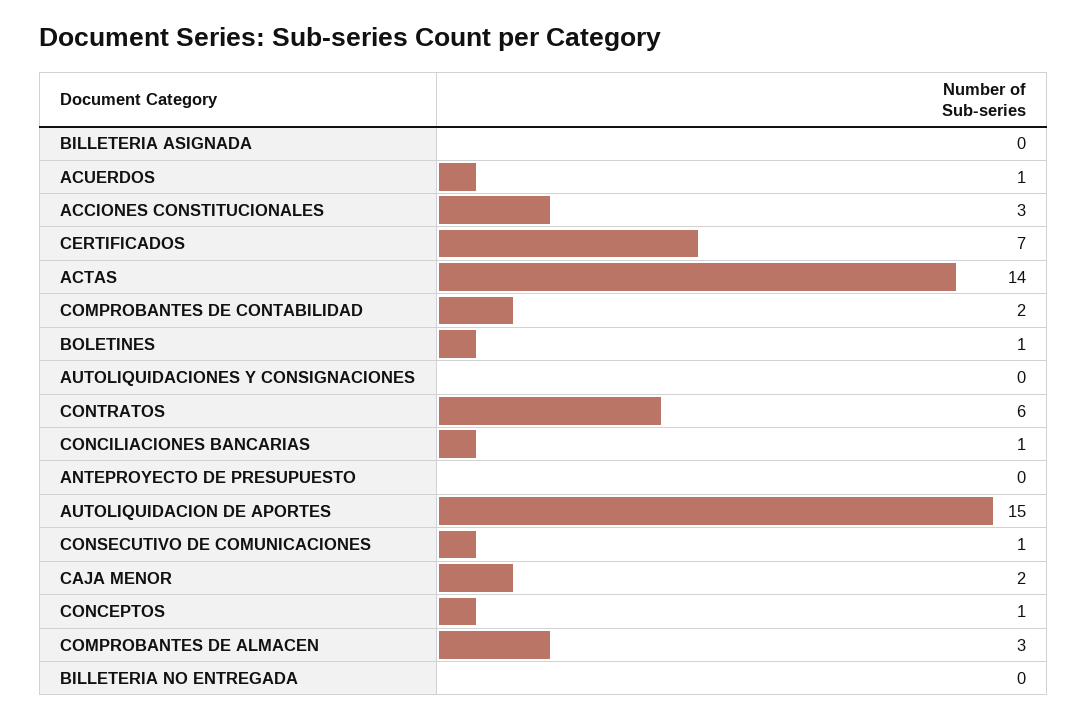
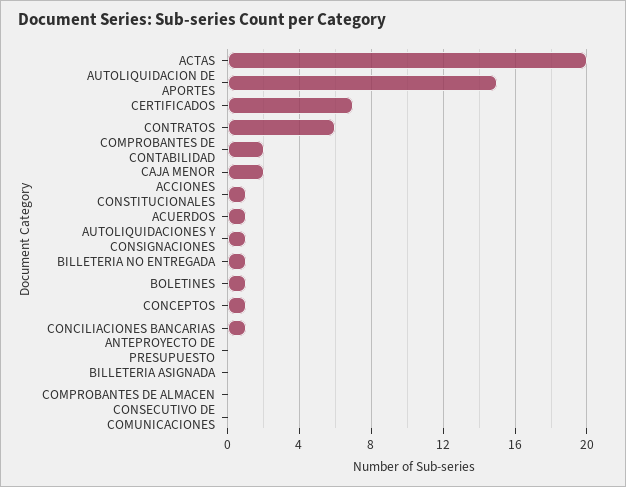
  {
    "BILLETERIA ASIGNADA": 0,
    "ACUERDOS": 1,
-   "ACCIONES CONSTITUCIONALES": 3,
+   "ACCIONES CONSTITUCIONALES": 1,
    "CERTIFICADOS": 7,
-   "ACTAS": 14,
+   "ACTAS": 20,
    "COMPROBANTES DE CONTABILIDAD": 2,
    "BOLETINES": 1,
-   "AUTOLIQUIDACIONES Y CONSIGNACIONES": 0,
+   "AUTOLIQUIDACIONES Y CONSIGNACIONES": 1,
    "CONTRATOS": 6,
    "CONCILIACIONES BANCARIAS": 1,
    "ANTEPROYECTO DE PRESUPUESTO": 0,
    "AUTOLIQUIDACION DE APORTES": 15,
-   "CONSECUTIVO DE COMUNICACIONES": 1,
+   "CONSECUTIVO DE COMUNICACIONES": 0,
    "CAJA MENOR": 2,
    "CONCEPTOS": 1,
-   "COMPROBANTES DE ALMACEN": 3,
+   "COMPROBANTES DE ALMACEN": 0,
-   "BILLETERIA NO ENTREGADA": 0
+   "BILLETERIA NO ENTREGADA": 1
  }

